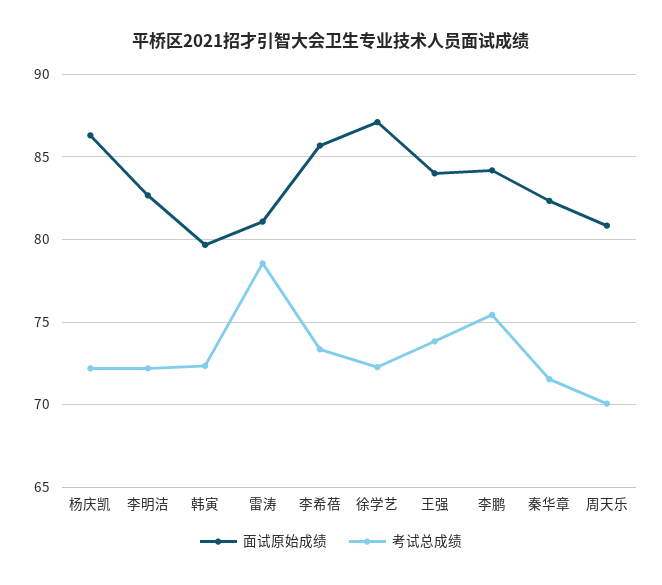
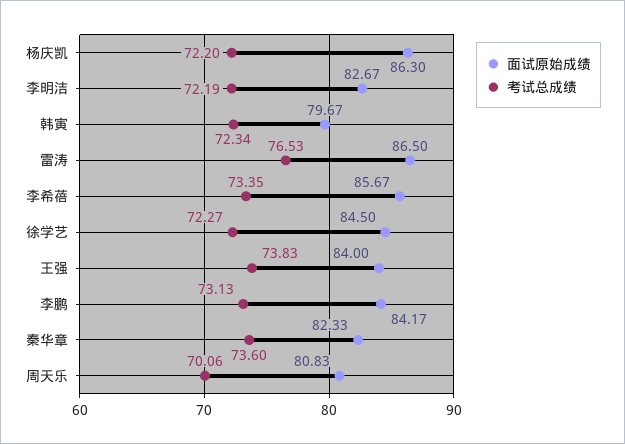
  {
    "面试原始成绩": {
      "杨庆凯": 86.3,
      "李明洁": 82.67,
      "韩寅": 79.67,
-     "雷涛": 81,
+     "雷涛": 86.5,
      "李希蓓": 85.67,
-     "徐学艺": 87,
+     "徐学艺": 84.5,
      "王强": 84,
      "李鹏": 84.17,
      "秦华章": 82.33,
      "周天乐": 80.83
    },
    "考试总成绩": {
      "杨庆凯": 72.2,
      "李明洁": 72.19,
      "韩寅": 72.34,
-     "雷涛": 78.5,
+     "雷涛": 76.53,
      "李希蓓": 73.35,
      "徐学艺": 72.27,
      "王强": 73.83,
-     "李鹏": 75.5,
+     "李鹏": 73.13,
-     "秦华章": 71.5,
+     "秦华章": 73.6,
      "周天乐": 70.06
    }
  }

